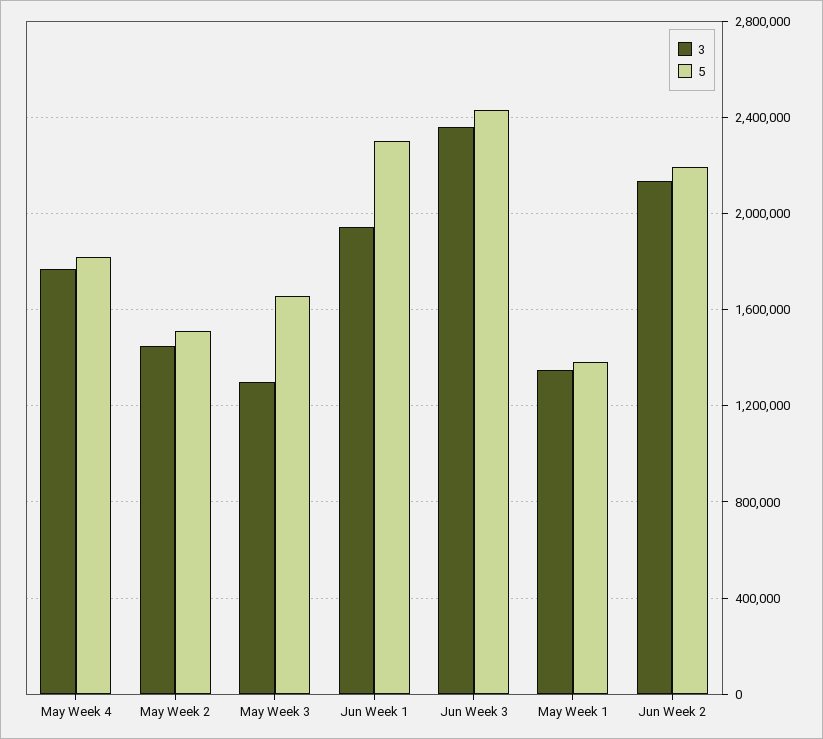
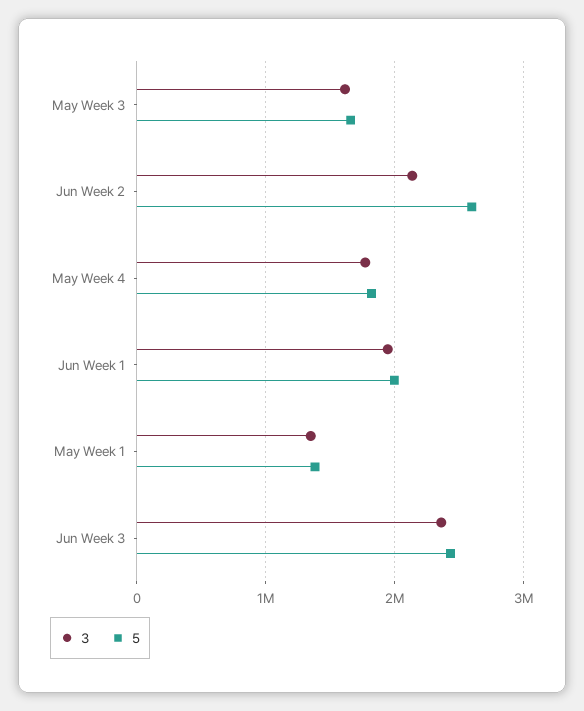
  {
    "3": {
      "May Week 4": 1750000,
-     "May Week 2": 1450000,
-     "May Week 3": 1300000,
+     "May Week 3": 1600000,
      "Jun Week 1": 1950000,
      "Jun Week 3": 2350000,
      "May Week 1": 1350000,
      "Jun Week 2": 2150000
    },
    "5": {
      "May Week 4": 1800000,
-     "May Week 2": 1500000,
      "May Week 3": 1650000,
-     "Jun Week 1": 2300000,
+     "Jun Week 1": 2000000,
      "Jun Week 3": 2450000,
      "May Week 1": 1400000,
-     "Jun Week 2": 2200000
+     "Jun Week 2": 2600000
    }
  }

